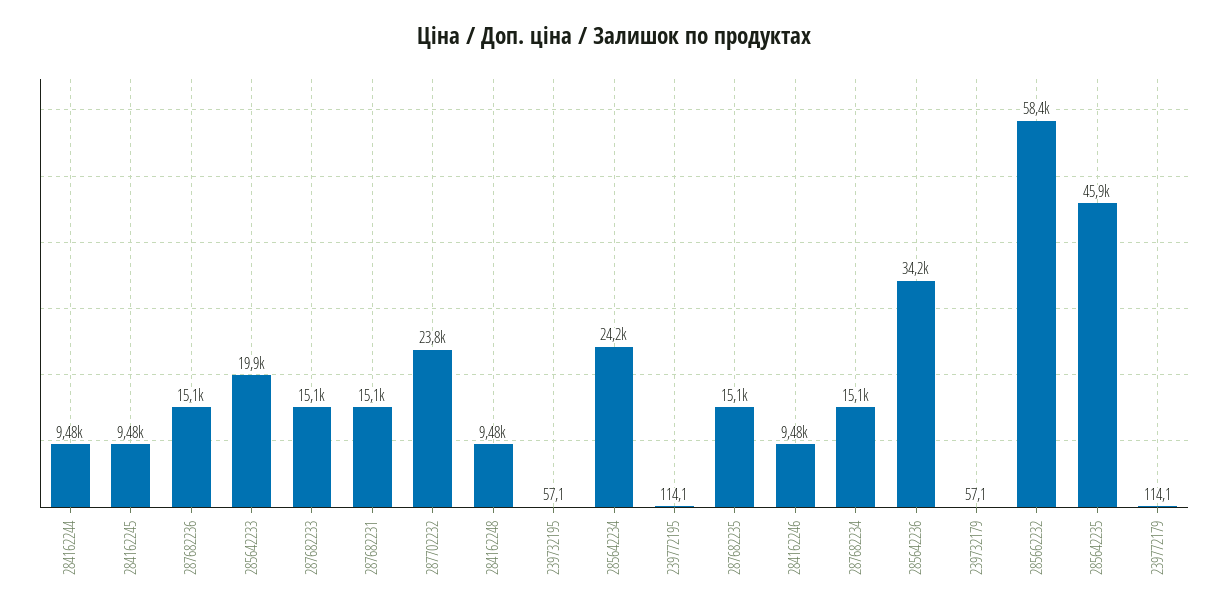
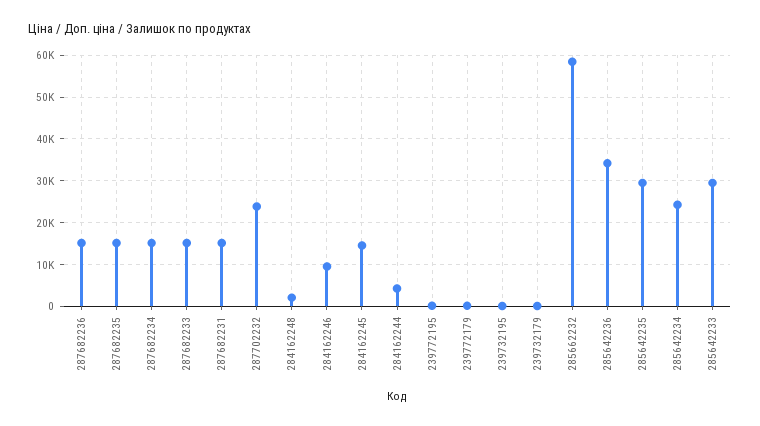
  {
-   "284162244": 9480,
+   "284162244": 4000,
-   "284162245": 9480,
+   "284162245": 14000,
    "287682236": 15100,
-   "285642233": 19900,
+   "285642233": 30000,
    "287682233": 15100,
    "287682231": 15100,
    "287702232": 23800,
-   "284162248": 9480,
+   "284162248": 2000,
    "239732195": 57.1,
    "285642234": 24200,
    "239772195": 114.1,
    "287682235": 15100,
    "284162246": 9480,
    "287682234": 15100,
    "285642236": 34200,
    "239732179": 57.1,
    "285662232": 58400,
-   "285642235": 45900,
+   "285642235": 30000,
    "239772179": 114.1
  }

